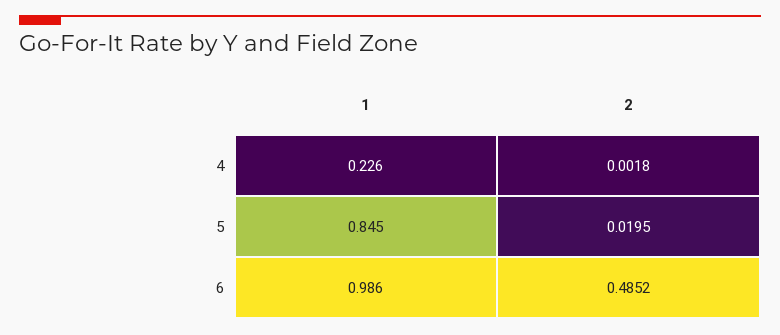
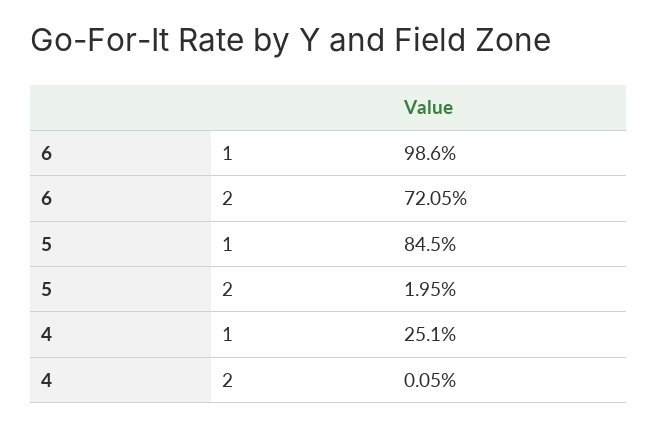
  {
    "1": {
-     "4": 0.226,
+     "4": 0.251,
      "5": 0.845,
      "6": 0.986
    },
    "2": {
-     "4": 0.0018,
+     "4": 0.0005,
      "5": 0.0195,
-     "6": 0.4852
+     "6": 0.7205
    }
  }

